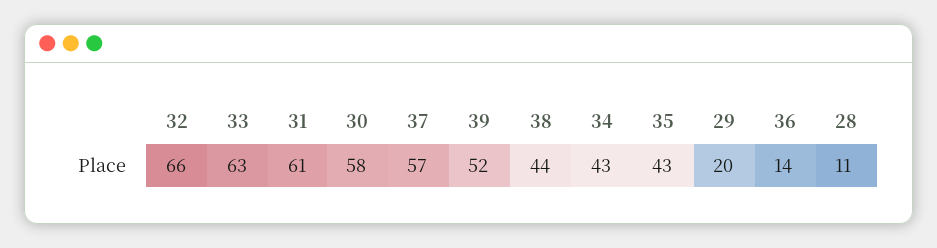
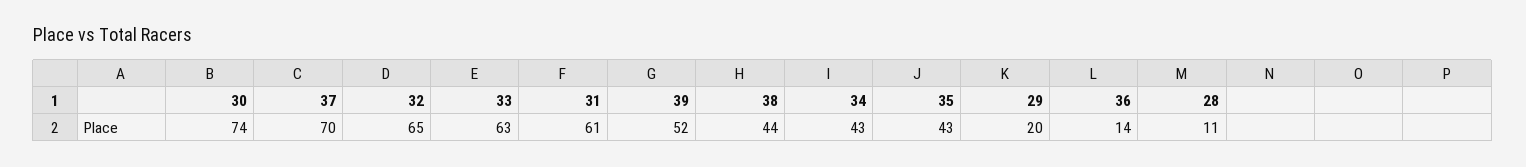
  {
-   "32": 66,
+   "32": 65,
    "33": 63,
    "31": 61,
-   "30": 58,
+   "30": 74,
-   "37": 57,
+   "37": 70,
    "39": 52,
    "38": 44,
    "34": 43,
    "35": 43,
    "29": 20,
    "36": 14,
    "28": 11
  }

